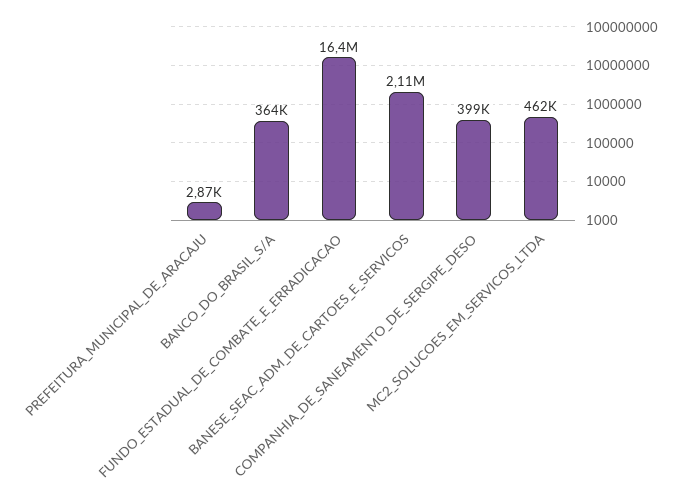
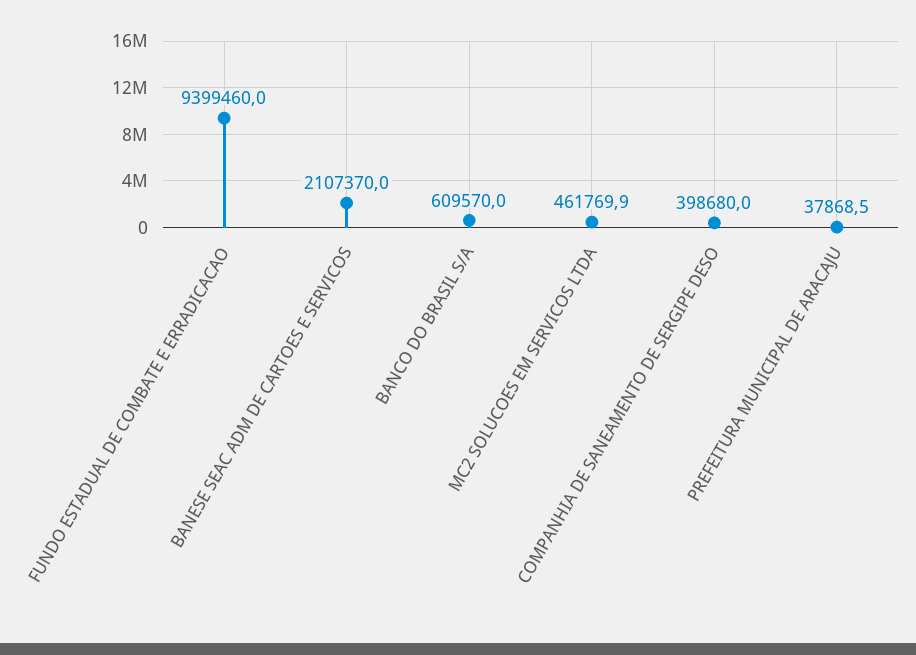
  {
-   "PREFEITURA_MUNICIPAL_DE_ARACAJU": 2870,
+   "PREFEITURA_MUNICIPAL_DE_ARACAJU": 37868.5,
-   "BANCO_DO_BRASIL_S/A": 364000,
+   "BANCO_DO_BRASIL_S/A": 609570,
-   "FUNDO_ESTADUAL_DE_COMBATE_E_ERRADICACAO": 16400000,
+   "FUNDO_ESTADUAL_DE_COMBATE_E_ERRADICACAO": 9399460,
    "BANESE_SEAC_ADM_DE_CARTOES_E_SERVICOS": 2107370,
    "COMPANHIA_DE_SANEAMENTO_DE_SERGIPE_DESO": 398680,
    "MC2_SOLUCOES_EM_SERVICOS_LTDA": 461769.9
  }

